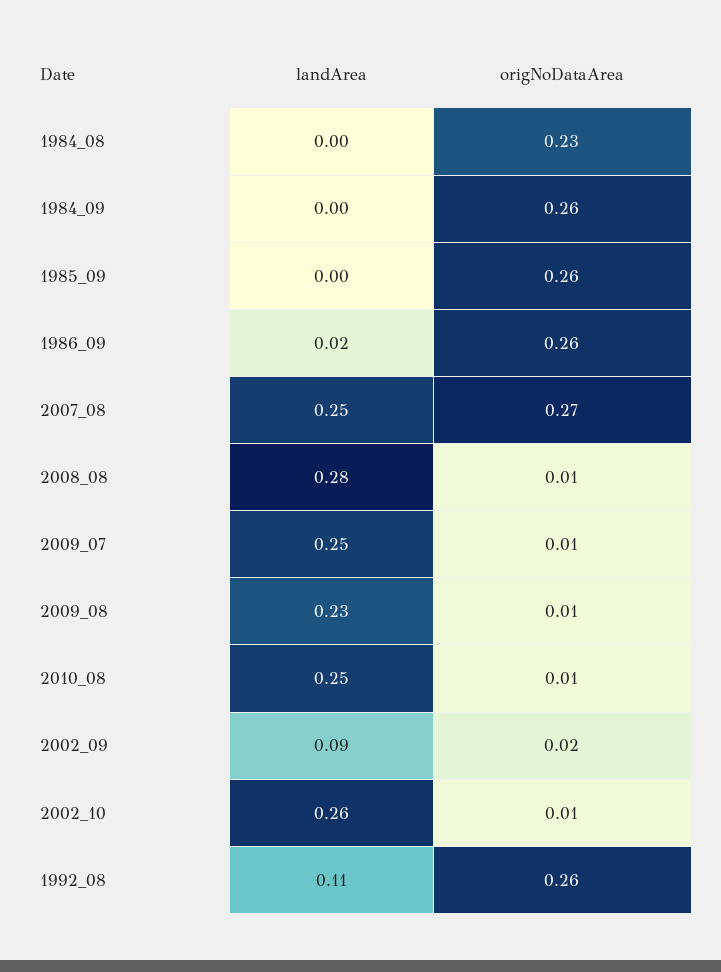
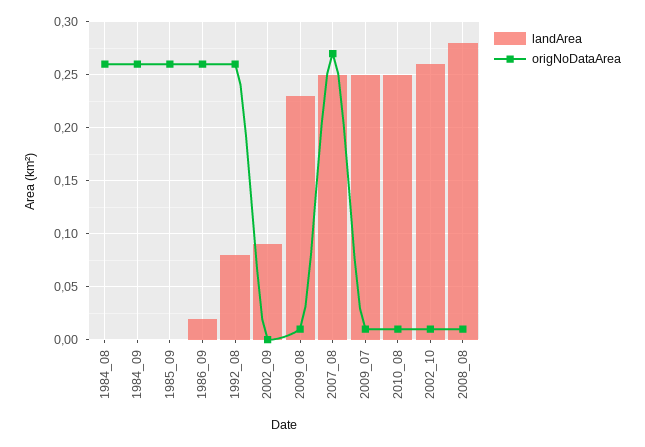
  {
    "landArea": {
      "1984_08": 0,
      "1984_09": 0,
      "1985_09": 0,
      "1986_09": 0.02,
      "2007_08": 0.25,
      "2008_08": 0.28,
      "2009_07": 0.25,
      "2009_08": 0.23,
      "2010_08": 0.25,
      "2002_09": 0.09,
      "2002_10": 0.26,
-     "1992_08": 0.11
+     "1992_08": 0.08
    },
    "origNoDataArea": {
-     "1984_08": 0.23,
+     "1984_08": 0.26,
      "1984_09": 0.26,
      "1985_09": 0.26,
      "1986_09": 0.26,
      "2007_08": 0.27,
      "2008_08": 0.01,
      "2009_07": 0.01,
      "2009_08": 0.01,
      "2010_08": 0.01,
-     "2002_09": 0.02,
+     "2002_09": 0,
      "2002_10": 0.01,
      "1992_08": 0.26
    }
  }

